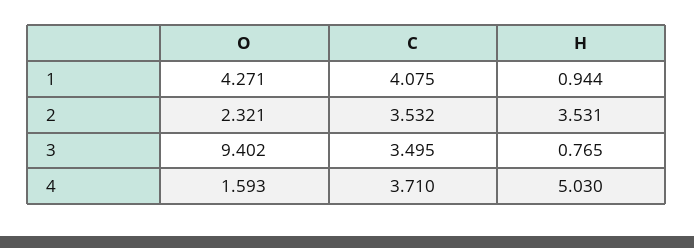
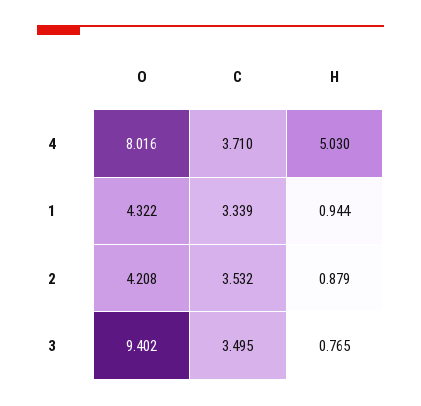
  {
    "O": {
-     "1": 4.271,
+     "1": 4.322,
-     "2": 2.321,
+     "2": 4.208,
      "3": 9.402,
-     "4": 1.593
+     "4": 8.016
    },
    "C": {
-     "1": 4.075,
+     "1": 3.339,
      "2": 3.532,
      "3": 3.495,
      "4": 3.71
    },
    "H": {
      "1": 0.944,
-     "2": 3.531,
+     "2": 0.879,
      "3": 0.765,
      "4": 5.03
    }
  }

